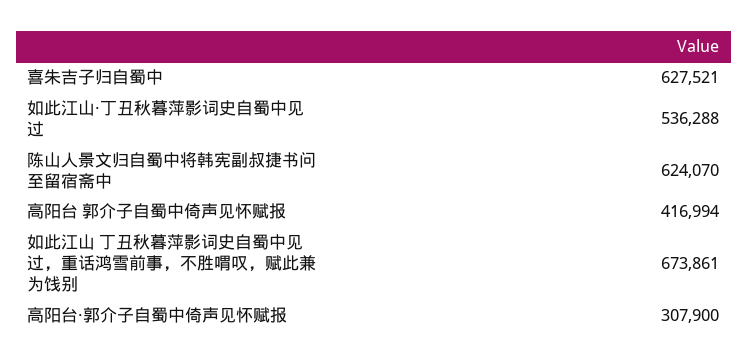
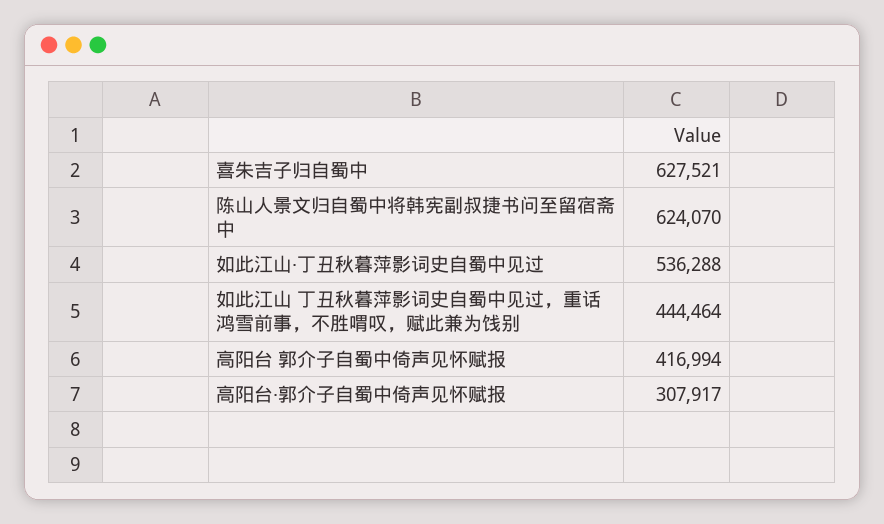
  {
    "喜朱吉子归自蜀中": 627521,
    "如此江山·丁丑秋暮萍影词史自蜀中见过": 536288,
    "陈山人景文归自蜀中将韩宪副叔捷书问至留宿斋中": 624070,
    "高阳台 郭介子自蜀中倚声见怀赋报": 416994,
-   "如此江山 丁丑秋暮萍影词史自蜀中见过，重话鸿雪前事，不胜喟叹，赋此兼为饯别": 673861,
+   "如此江山 丁丑秋暮萍影词史自蜀中见过，重话鸿雪前事，不胜喟叹，赋此兼为饯别": 444464,
-   "高阳台·郭介子自蜀中倚声见怀赋报": 307900
+   "高阳台·郭介子自蜀中倚声见怀赋报": 307917
  }

